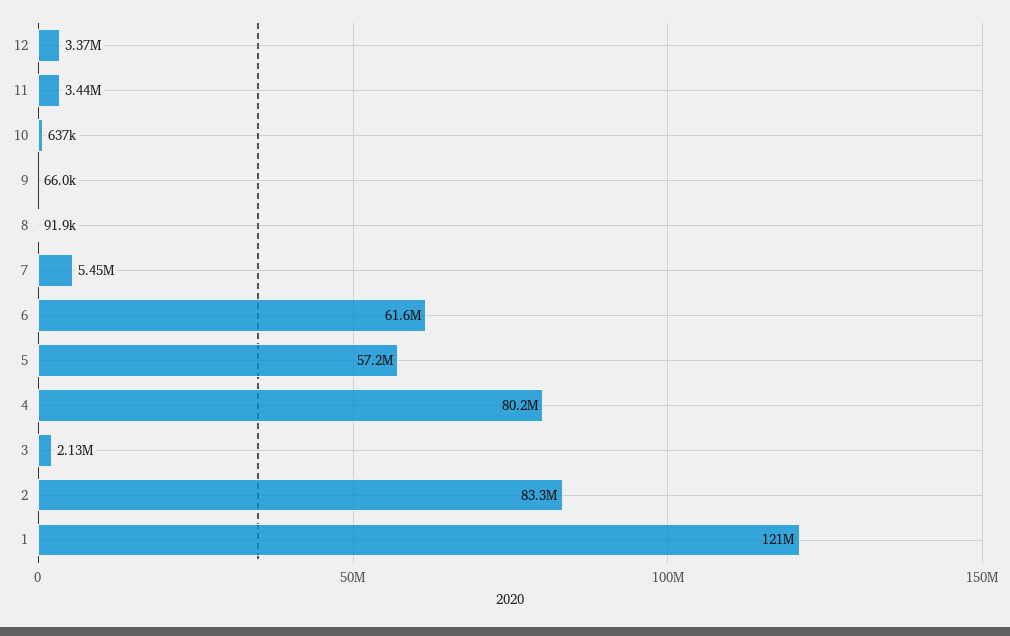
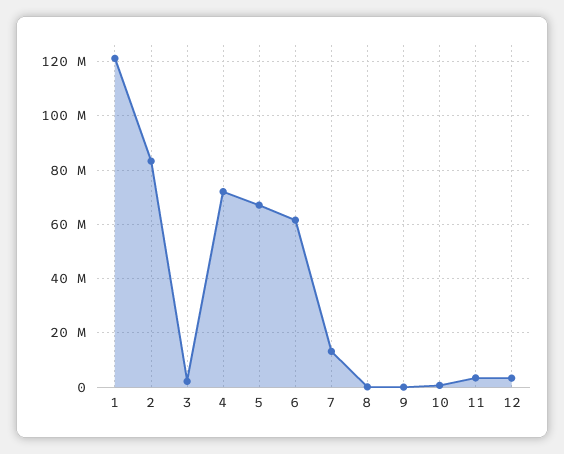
  {
    "12": 3370000,
    "11": 3440000,
    "10": 637000,
    "9": 66000,
    "8": 91900,
-   "7": 5450000,
+   "7": 12500000,
    "6": 61600000,
-   "5": 57200000,
+   "5": 67500000,
-   "4": 80200000,
+   "4": 72500000,
    "3": 2130000,
    "2": 83300000,
    "1": 121000000
  }

